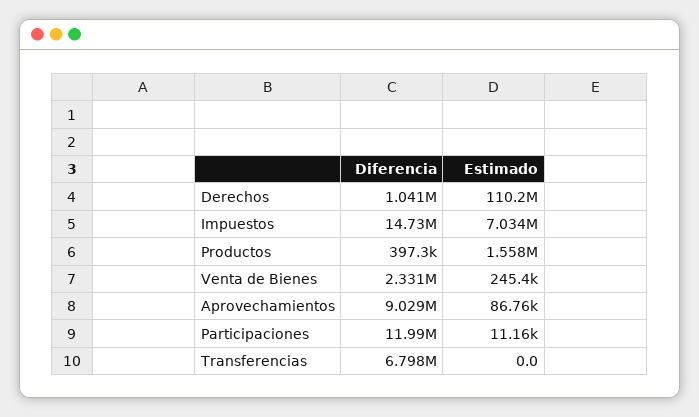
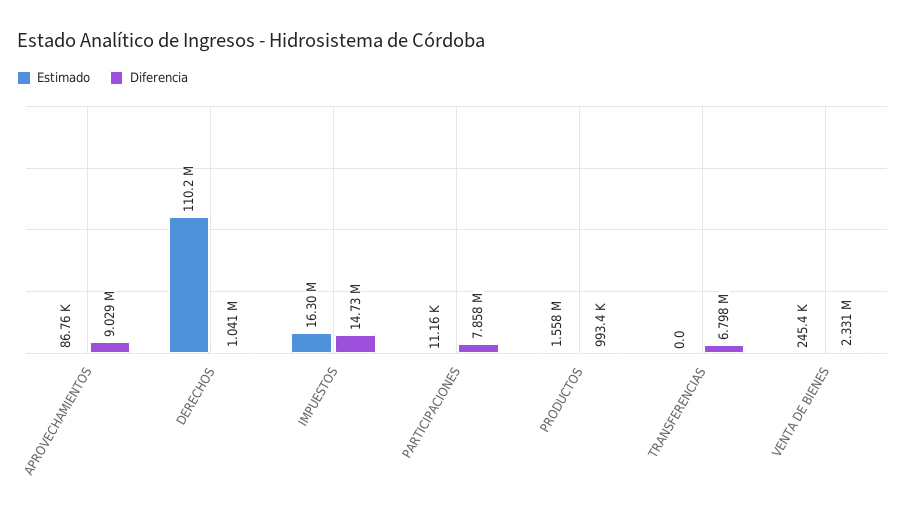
  {
    "Diferencia": {
      "Derechos": 1041000,
      "Impuestos": 14730000,
-     "Productos": 397300,
+     "Productos": 993400,
      "Venta de Bienes": 2331000,
      "Aprovechamientos": 9029000,
-     "Participaciones": 11990000,
+     "Participaciones": 7858000,
      "Transferencias": 6798000
    },
    "Estimado": {
      "Derechos": 110200000,
-     "Impuestos": 7034000,
+     "Impuestos": 16300000,
      "Productos": 1558000,
      "Venta de Bienes": 245400,
      "Aprovechamientos": 86760,
      "Participaciones": 11160,
      "Transferencias": 0
    }
  }

